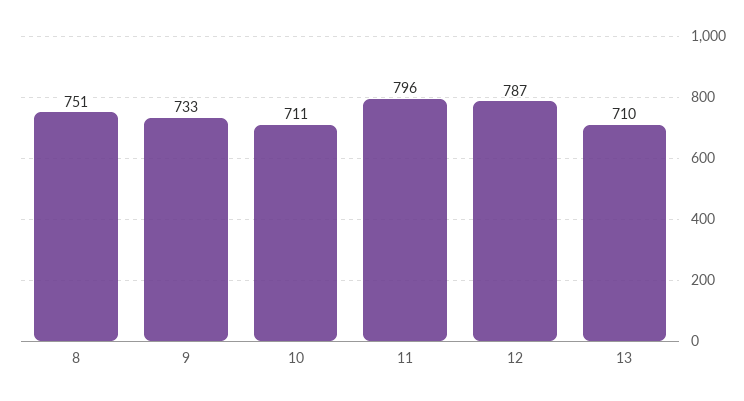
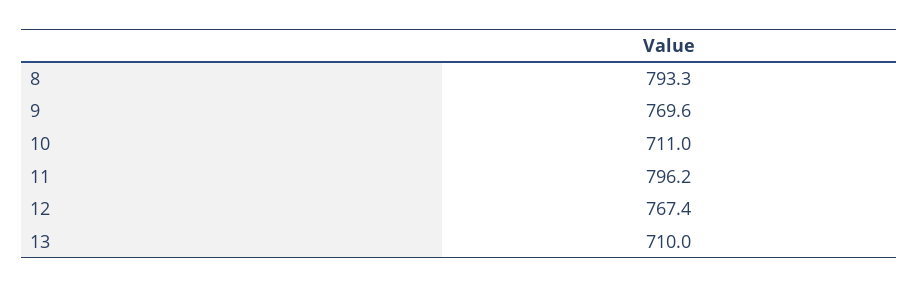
  {
-   "8": 751,
+   "8": 793.3,
-   "9": 733,
+   "9": 769.6,
    "10": 711,
    "11": 796.2,
-   "12": 787,
+   "12": 767.4,
    "13": 710
  }

